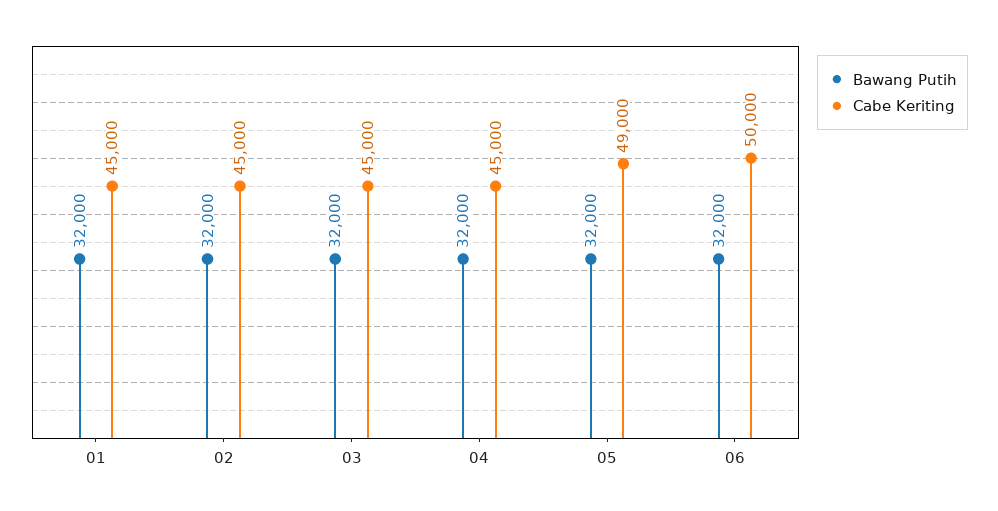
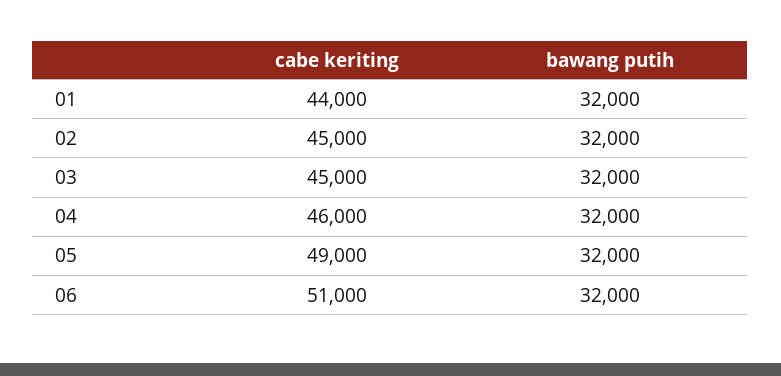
  {
    "Bawang Putih": {
      "01": 32000,
      "02": 32000,
      "03": 32000,
      "04": 32000,
      "05": 32000,
      "06": 32000
    },
    "Cabe Keriting": {
-     "01": 45000,
+     "01": 44000,
      "02": 45000,
      "03": 45000,
-     "04": 45000,
+     "04": 46000,
      "05": 49000,
-     "06": 50000
+     "06": 51000
    }
  }

